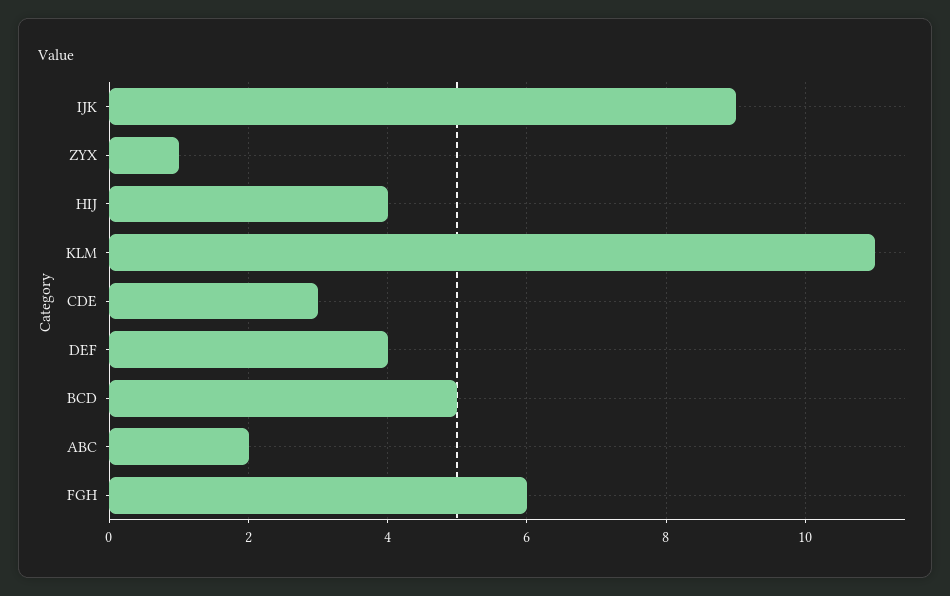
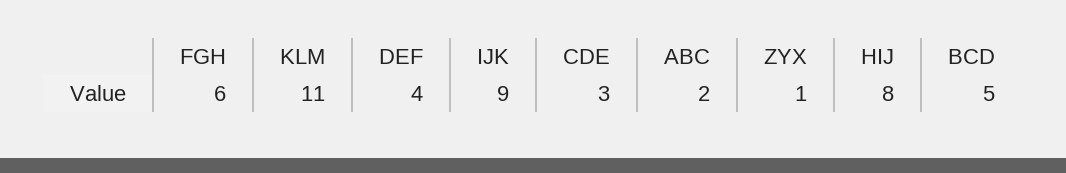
  {
    "IJK": 9,
    "ZYX": 1,
-   "HIJ": 4,
+   "HIJ": 8,
    "KLM": 11,
    "CDE": 3,
    "DEF": 4,
    "BCD": 5,
    "ABC": 2,
    "FGH": 6
  }

